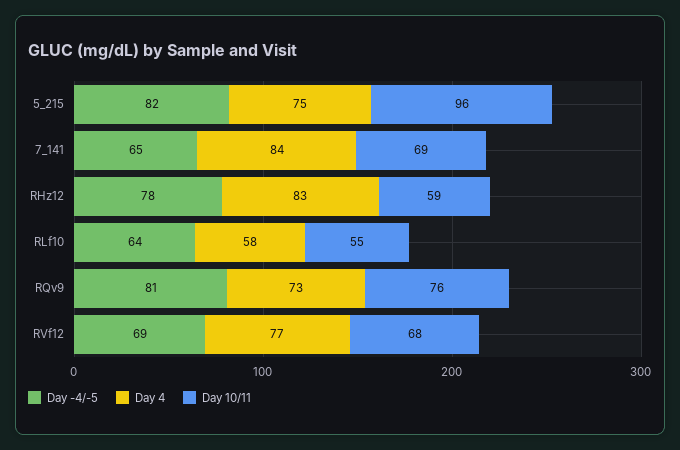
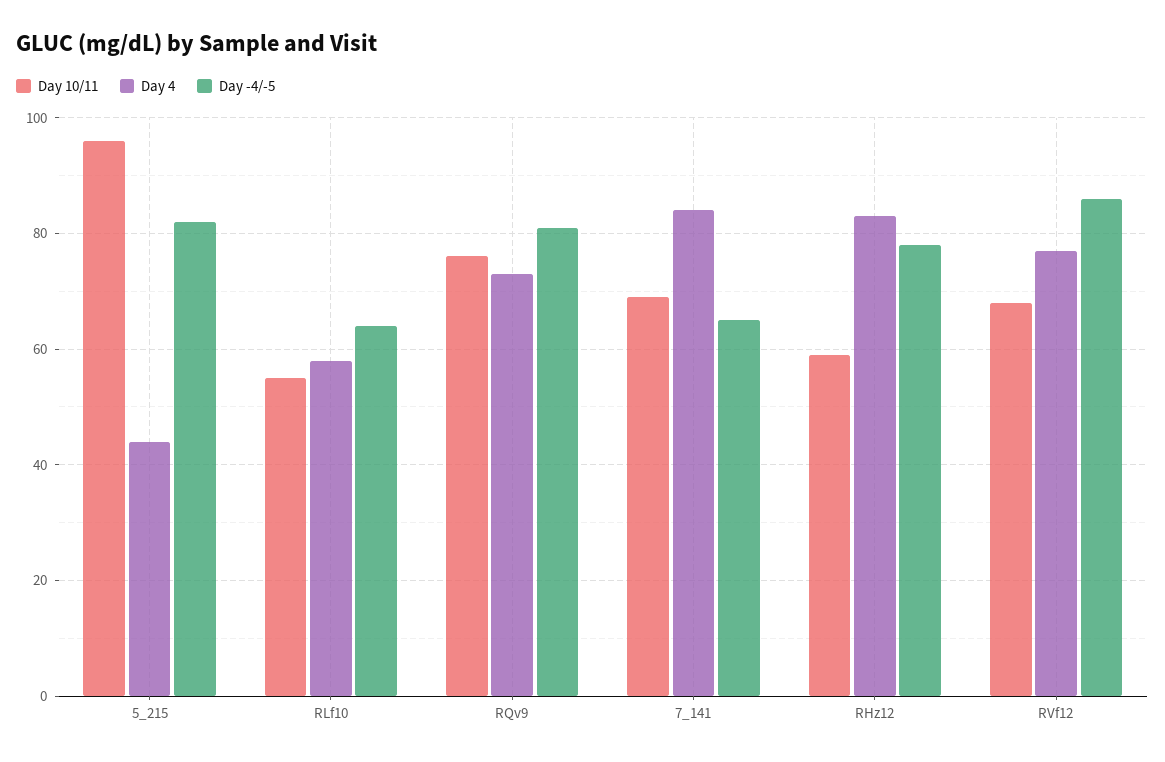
  {
    "Day -4/-5": {
      "5_215": 82,
      "7_141": 65,
      "RHz12": 78,
      "RLf10": 64,
      "RQv9": 81,
-     "RVf12": 69
+     "RVf12": 85
    },
    "Day 4": {
-     "5_215": 75,
+     "5_215": 45,
      "7_141": 84,
      "RHz12": 83,
      "RLf10": 58,
      "RQv9": 73,
      "RVf12": 77
    },
    "Day 10/11": {
      "5_215": 96,
      "7_141": 69,
      "RHz12": 59,
      "RLf10": 55,
      "RQv9": 76,
      "RVf12": 68
    }
  }

